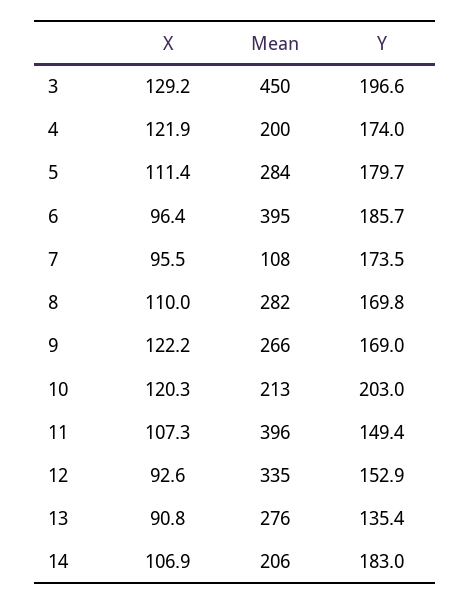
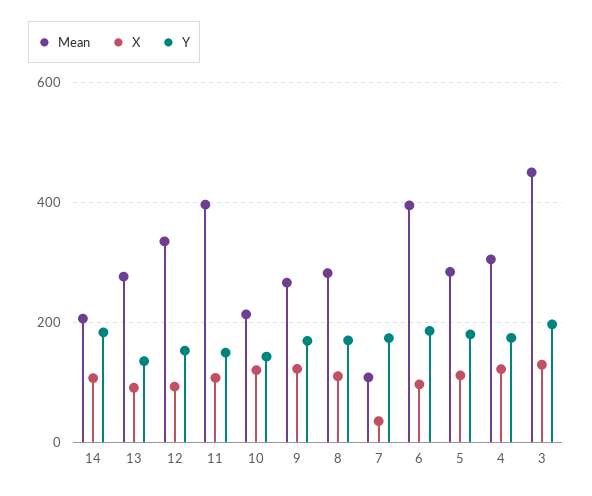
  {
    "X": {
      "3": 129.2,
      "4": 121.9,
      "5": 111.4,
      "6": 96.4,
-     "7": 95.5,
+     "7": 40,
      "8": 110,
      "9": 122.2,
      "10": 120.3,
      "11": 107.3,
      "12": 92.6,
      "13": 90.8,
      "14": 106.9
    },
    "Mean": {
      "3": 450,
-     "4": 200,
+     "4": 300,
      "5": 284,
      "6": 395,
      "7": 108,
      "8": 282,
      "9": 266,
      "10": 213,
      "11": 396,
      "12": 335,
      "13": 276,
      "14": 206
    },
    "Y": {
      "3": 196.6,
      "4": 174,
      "5": 179.7,
      "6": 185.7,
      "7": 173.5,
      "8": 169.8,
      "9": 169,
-     "10": 203,
+     "10": 140,
      "11": 149.4,
      "12": 152.9,
      "13": 135.4,
      "14": 183
    }
  }

